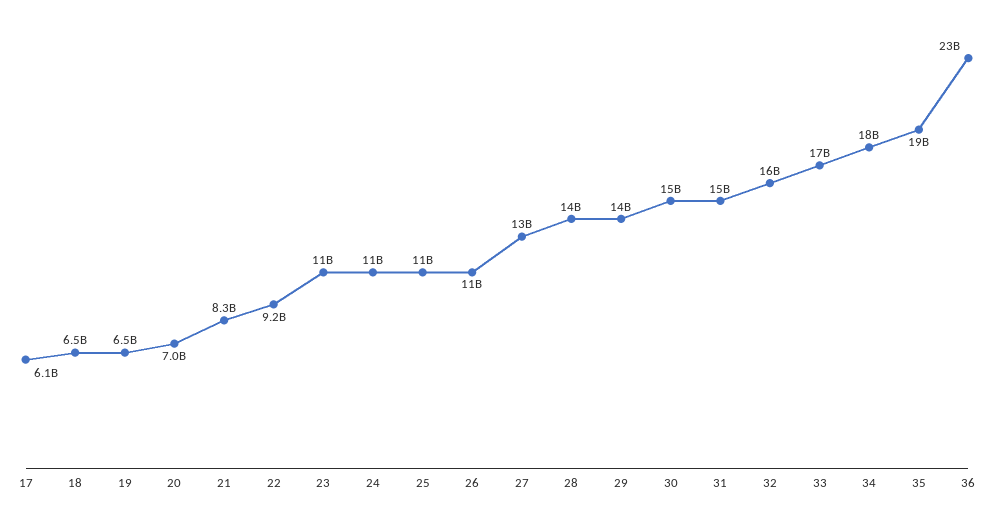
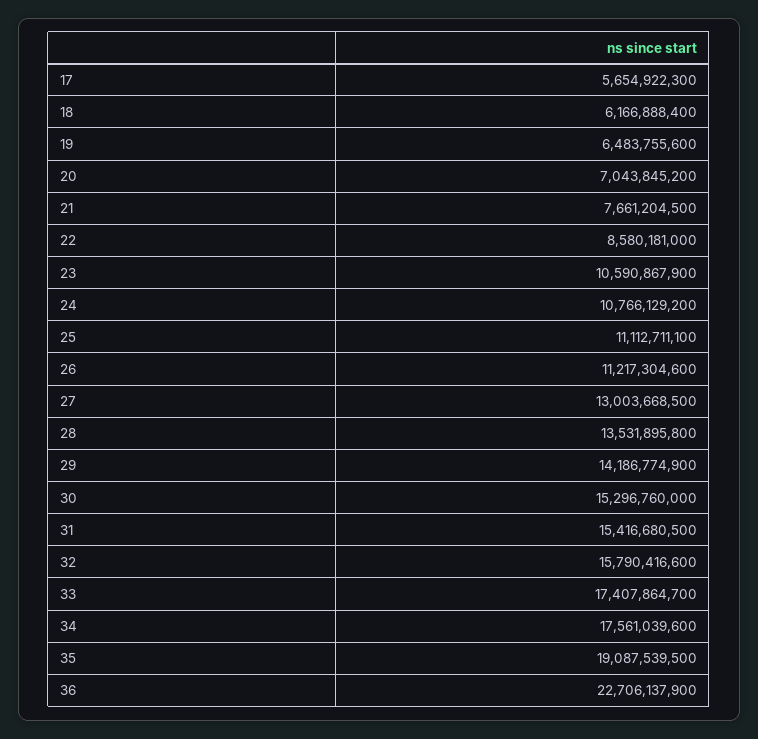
  {
-   "17": 6100000000,
+   "17": 5654922300,
-   "18": 6500000000,
+   "18": 6166888400,
    "19": 6483755600,
    "20": 7043845200,
-   "21": 8300000000,
+   "21": 7661204500,
-   "22": 9200000000,
+   "22": 8580181000,
    "23": 10590867900,
    "24": 10766129200,
    "25": 11112711100,
    "26": 11217304600,
    "27": 13003668500,
    "28": 13531895800,
    "29": 14186774900,
    "30": 15296760000,
    "31": 15416680500,
    "32": 15790416600,
    "33": 17407864700,
    "34": 17561039600,
    "35": 19087539500,
    "36": 22706137900
  }

